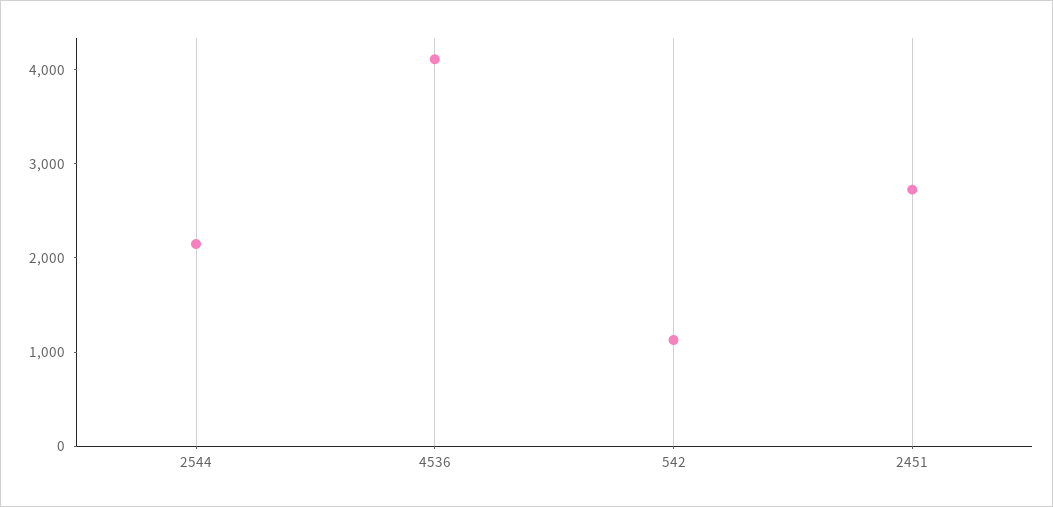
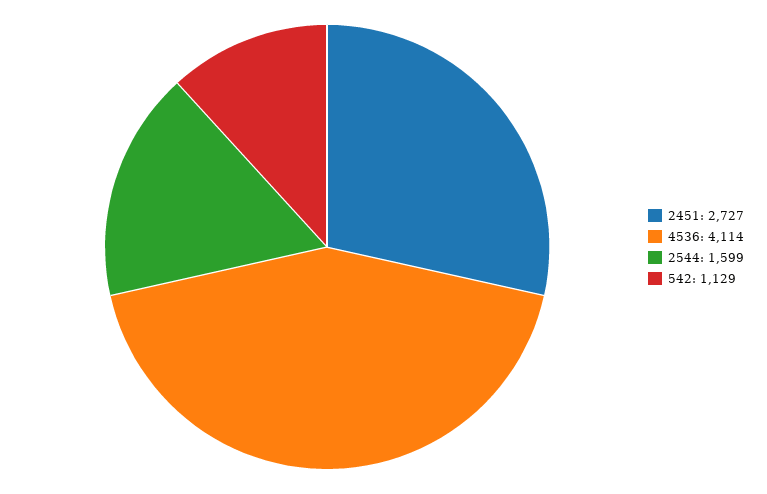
  {
-   "2544": 2200,
+   "2544": 1599,
    "4536": 4114,
    "542": 1129,
    "2451": 2727
  }

